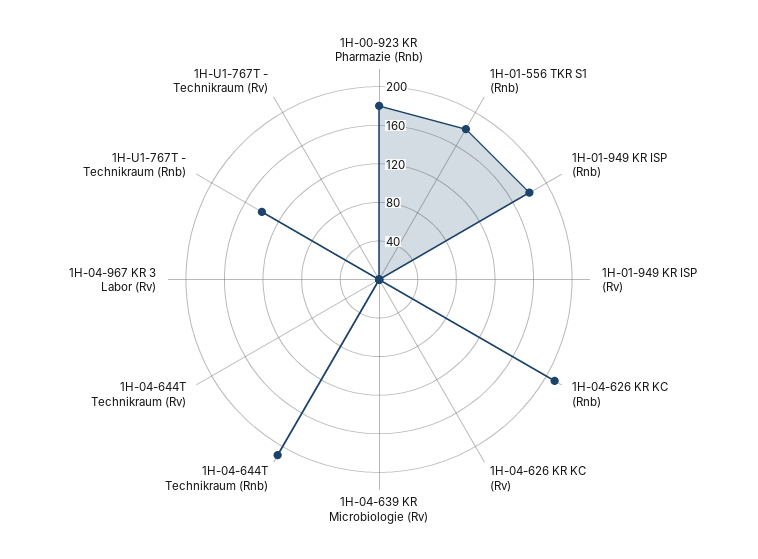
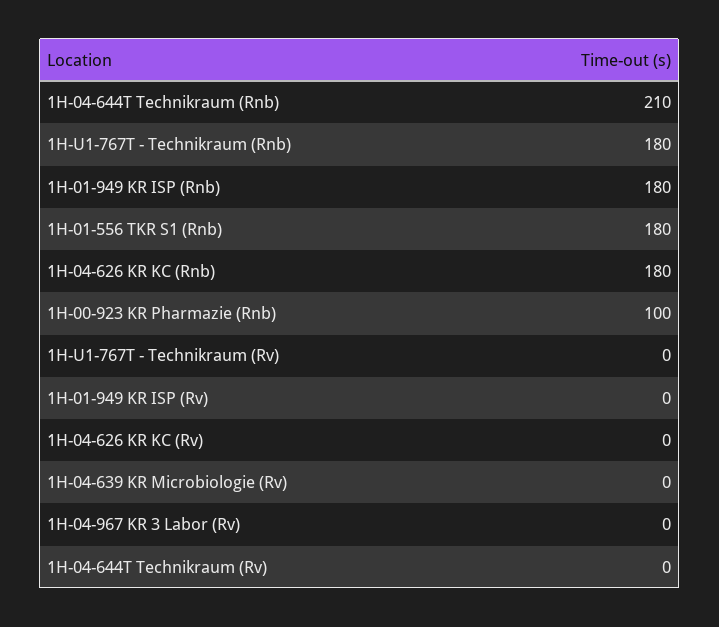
  {
-   "1H-00-923 KR Pharmazie (Rnb)": 180,
+   "1H-00-923 KR Pharmazie (Rnb)": 100,
    "1H-01-556 TKR S1 (Rnb)": 180,
    "1H-01-949 KR ISP (Rnb)": 180,
    "1H-01-949 KR ISP (Rv)": 0,
-   "1H-04-626 KR KC (Rnb)": 210,
+   "1H-04-626 KR KC (Rnb)": 180,
    "1H-04-626 KR KC (Rv)": 0,
    "1H-04-639 KR Microbiologie (Rv)": 0,
    "1H-04-644T Technikraum (Rnb)": 210,
    "1H-04-644T Technikraum (Rv)": 0,
    "1H-04-967 KR 3 Labor (Rv)": 0,
-   "1H-U1-767T - Technikraum (Rnb)": 140,
+   "1H-U1-767T - Technikraum (Rnb)": 180,
    "1H-U1-767T - Technikraum (Rv)": 0
  }

